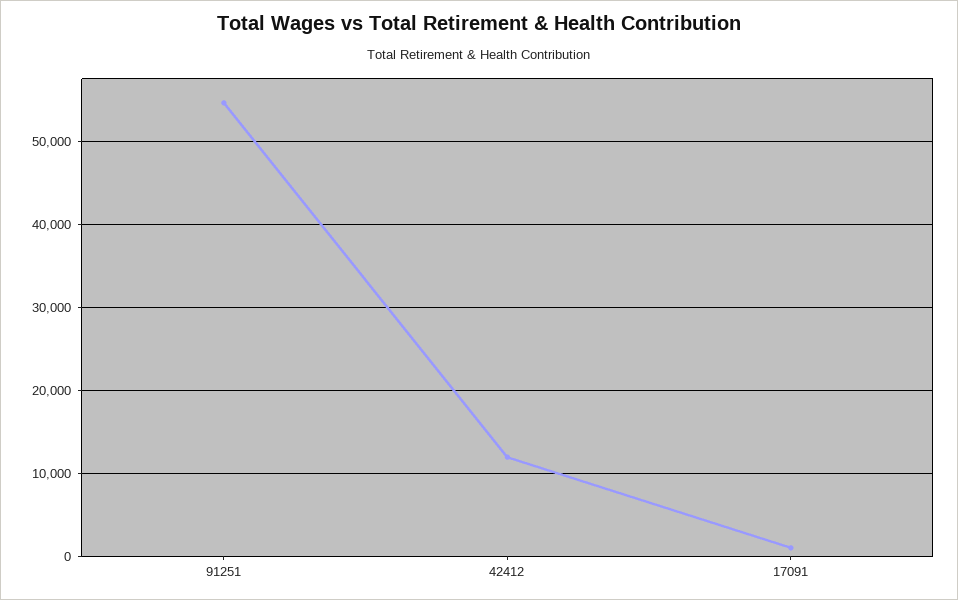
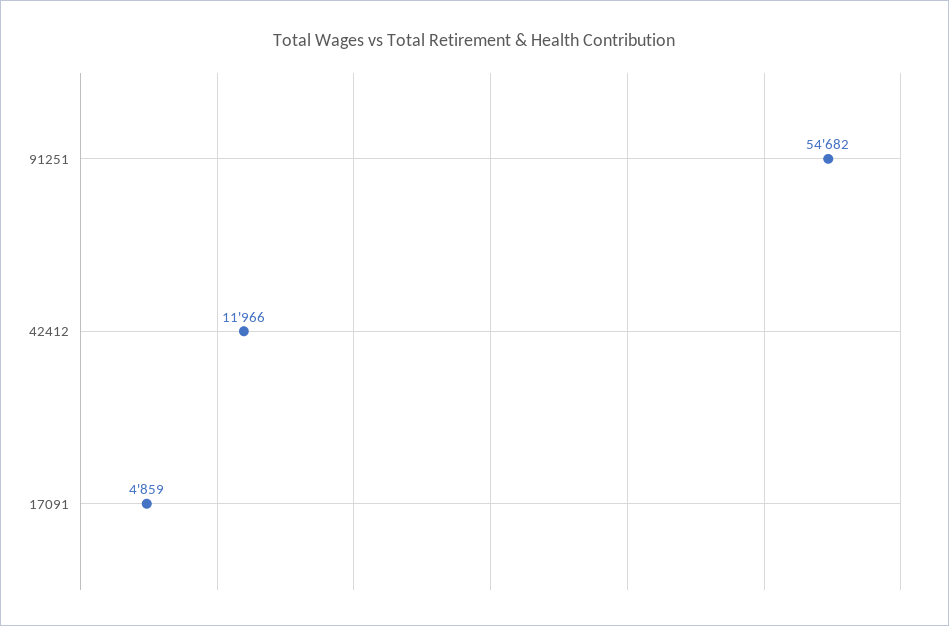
  {
    "91251": 54682,
    "42412": 11966,
-   "17091": 1000
+   "17091": 4859
  }

